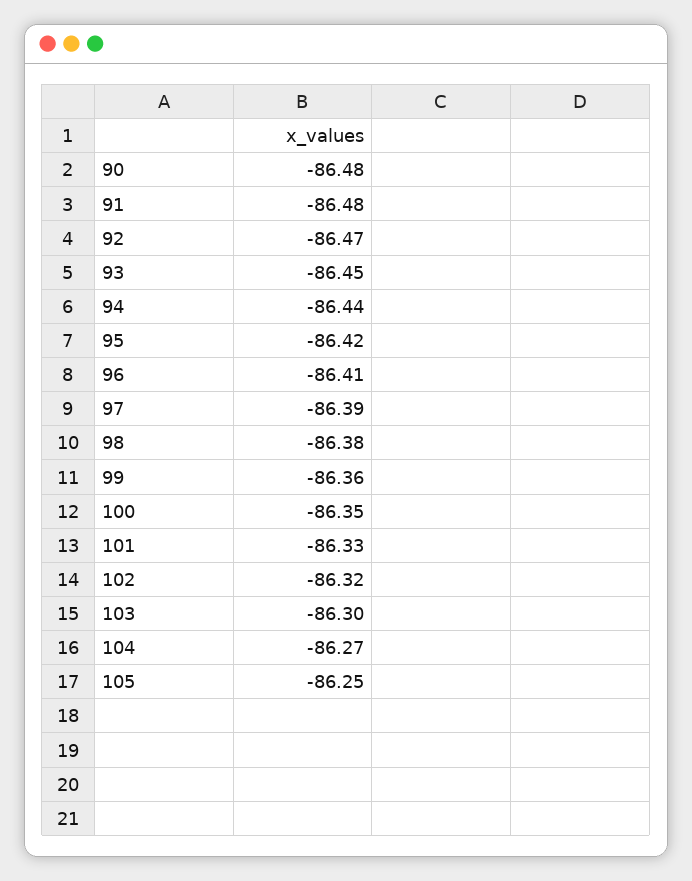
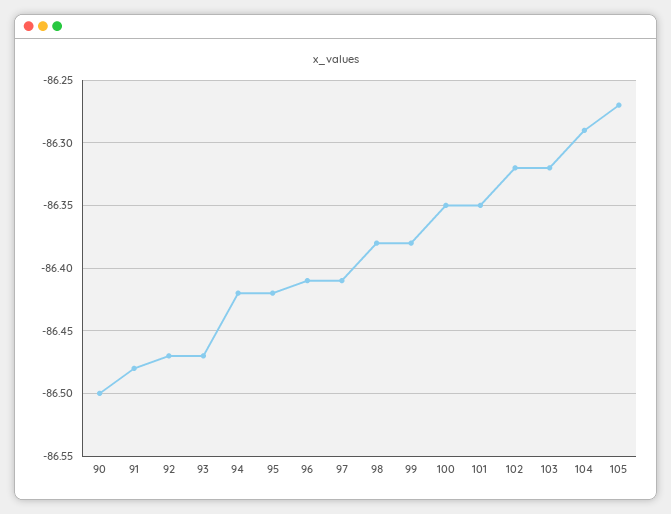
  {
-   "90": -86.48,
+   "90": -86.5,
    "91": -86.48,
    "92": -86.47,
-   "93": -86.45,
+   "93": -86.47,
-   "94": -86.44,
+   "94": -86.42,
    "95": -86.42,
    "96": -86.41,
-   "97": -86.39,
+   "97": -86.41,
    "98": -86.38,
-   "99": -86.36,
+   "99": -86.38,
    "100": -86.35,
-   "101": -86.33,
+   "101": -86.35,
    "102": -86.32,
-   "103": -86.3,
+   "103": -86.32,
-   "104": -86.27,
+   "104": -86.29,
-   "105": -86.25
+   "105": -86.27
  }

